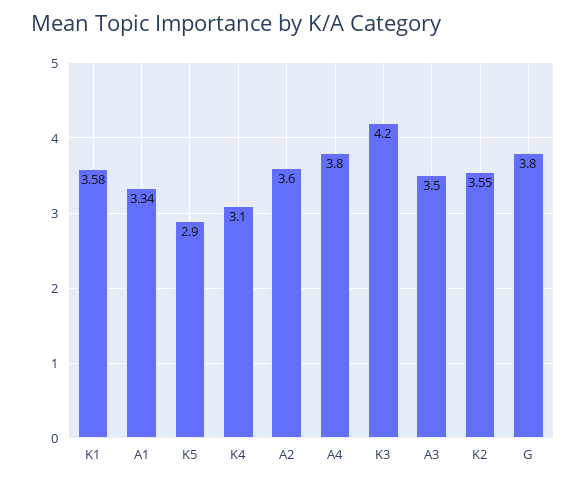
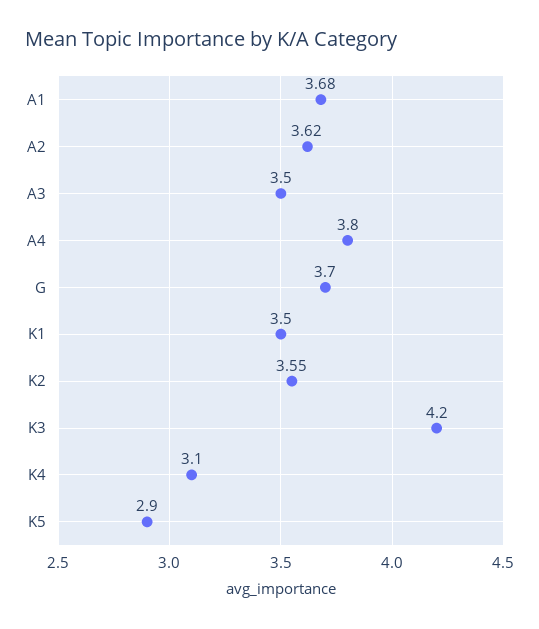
  {
-   "K1": 3.58,
+   "K1": 3.5,
-   "A1": 3.34,
+   "A1": 3.68,
    "K5": 2.9,
    "K4": 3.1,
-   "A2": 3.6,
+   "A2": 3.62,
    "A4": 3.8,
    "K3": 4.2,
    "A3": 3.5,
    "K2": 3.55,
-   "G": 3.8
+   "G": 3.7
  }

